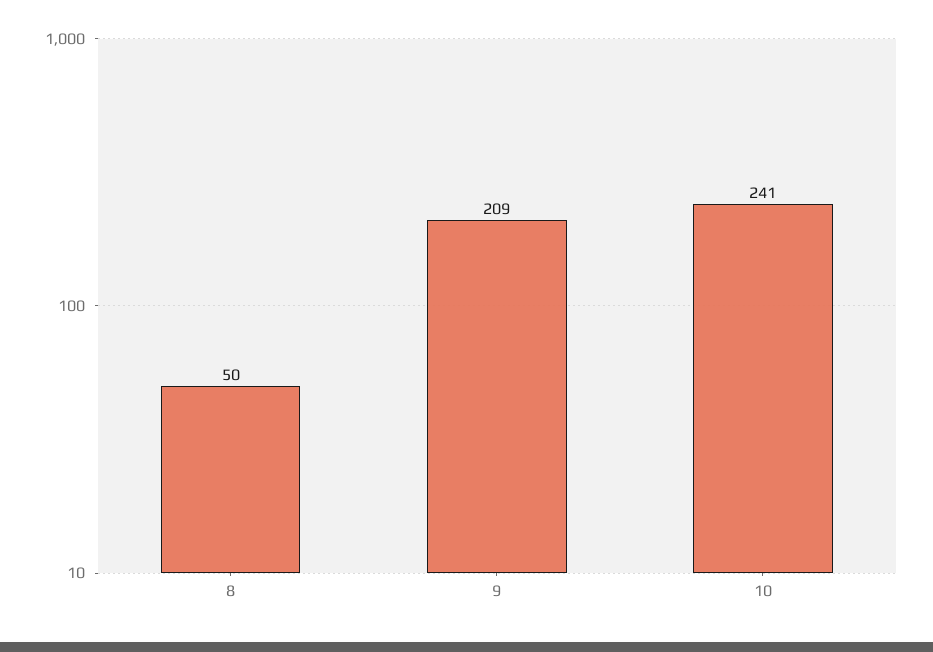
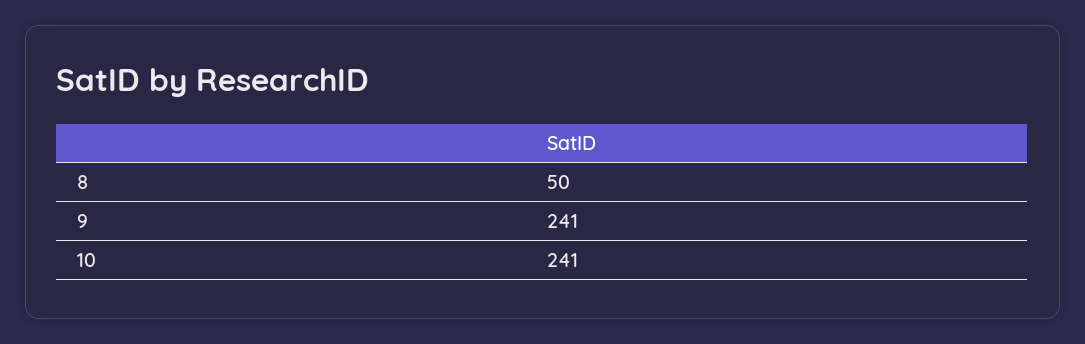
  {
    "8": 50,
-   "9": 209,
+   "9": 241,
    "10": 241
  }

